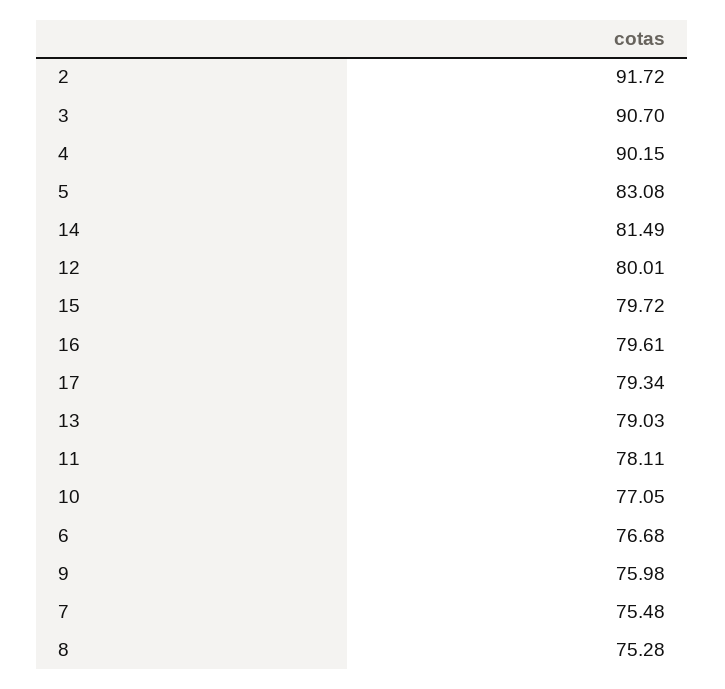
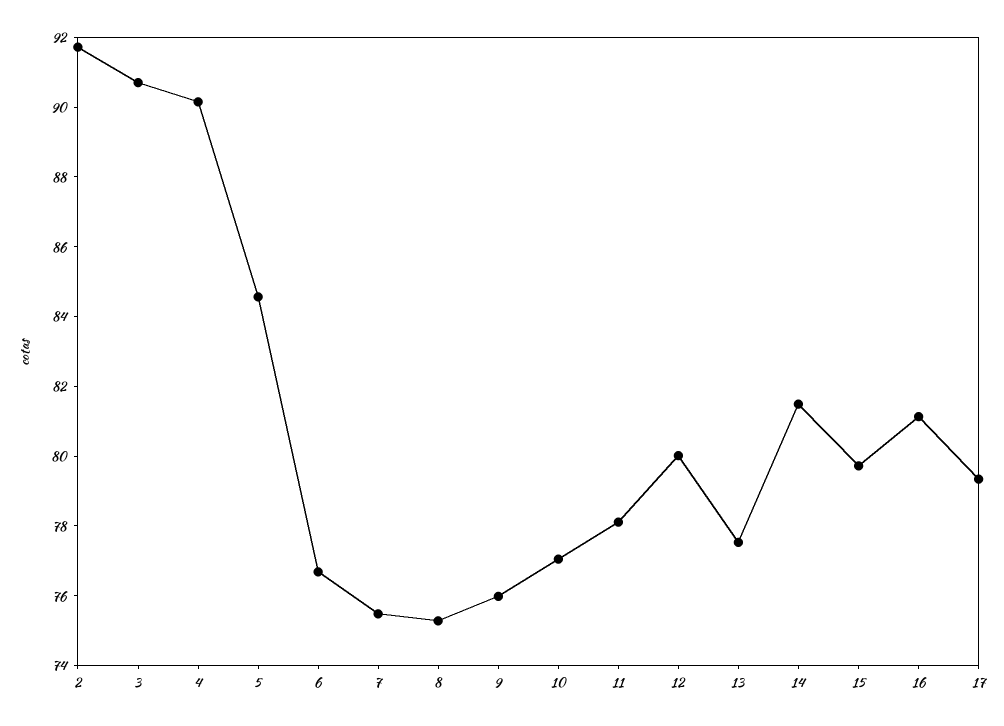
  {
    "2": 91.72,
    "3": 90.7,
    "4": 90.15,
-   "5": 83.08,
+   "5": 84.5,
    "14": 81.49,
    "12": 80.01,
    "15": 79.72,
-   "16": 79.61,
+   "16": 81,
    "17": 79.34,
-   "13": 79.03,
+   "13": 77.5,
    "11": 78.11,
    "10": 77.05,
    "6": 76.68,
    "9": 75.98,
    "7": 75.48,
    "8": 75.28
  }

